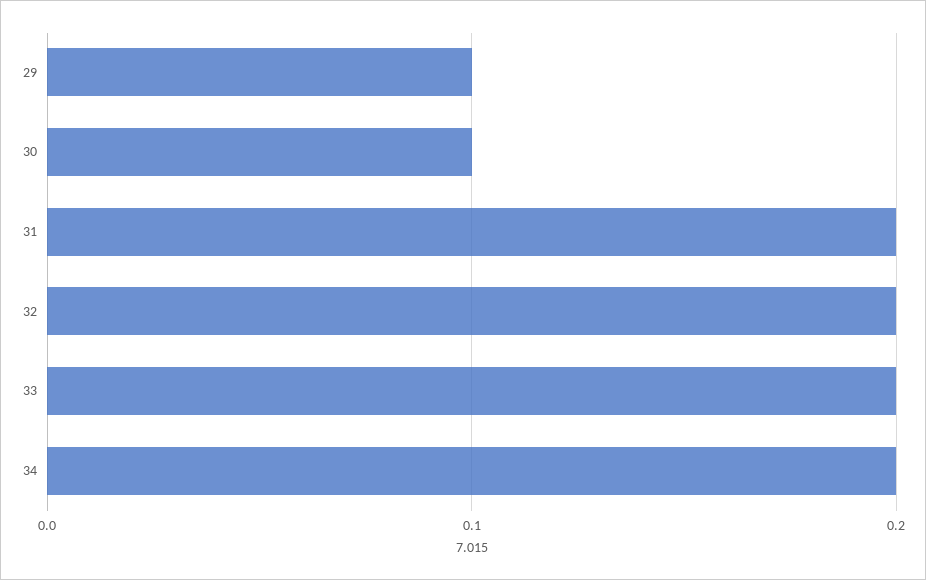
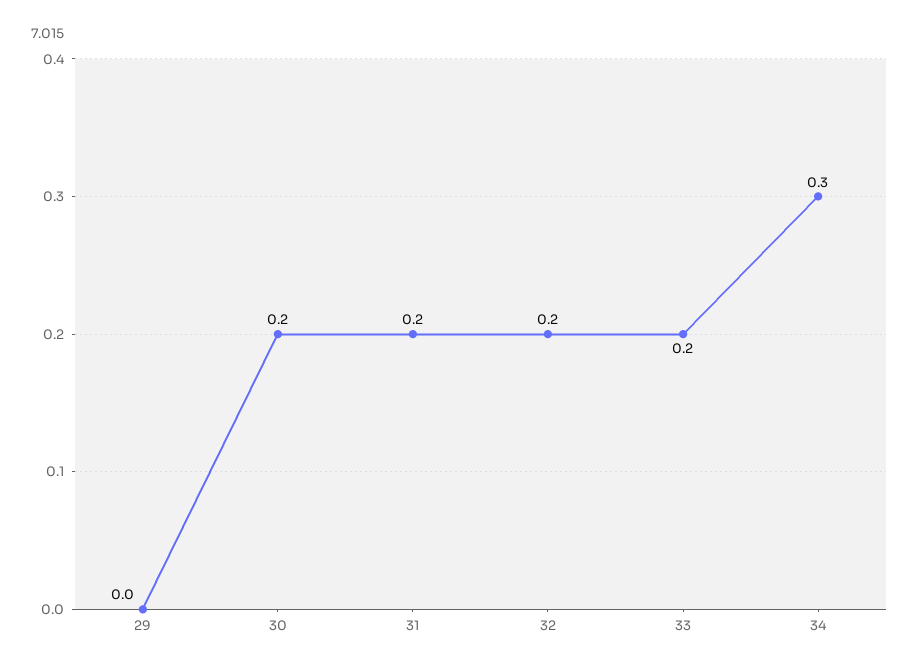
  {
-   "29": 0.1,
+   "29": 0,
-   "30": 0.1,
+   "30": 0.2,
    "31": 0.2,
    "32": 0.2,
    "33": 0.2,
-   "34": 0.2
+   "34": 0.3
  }

